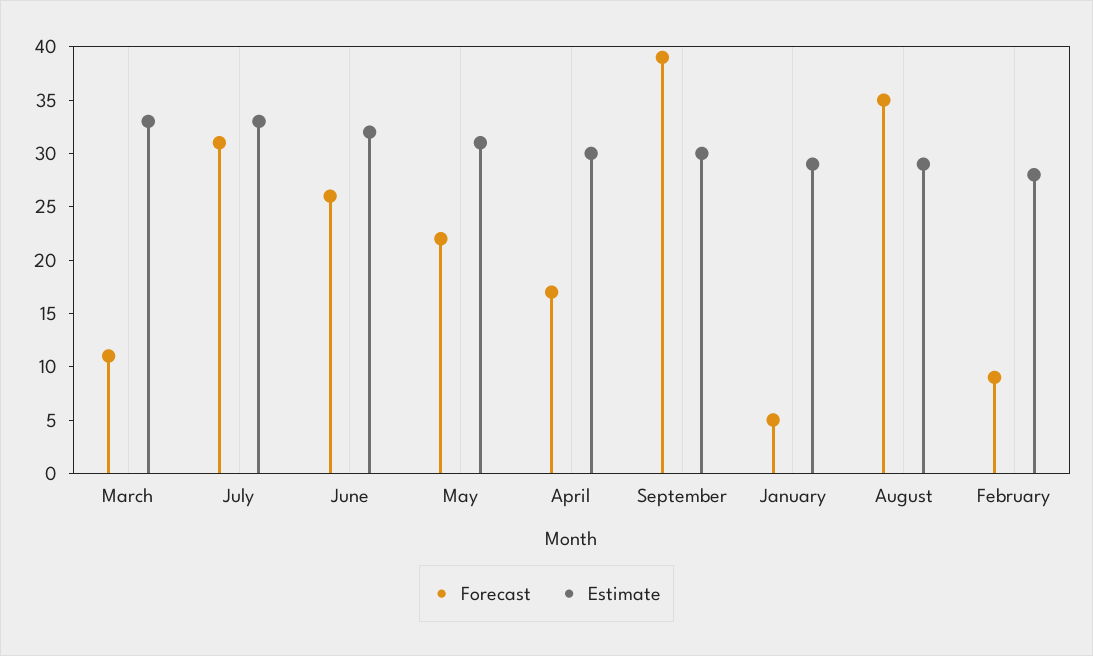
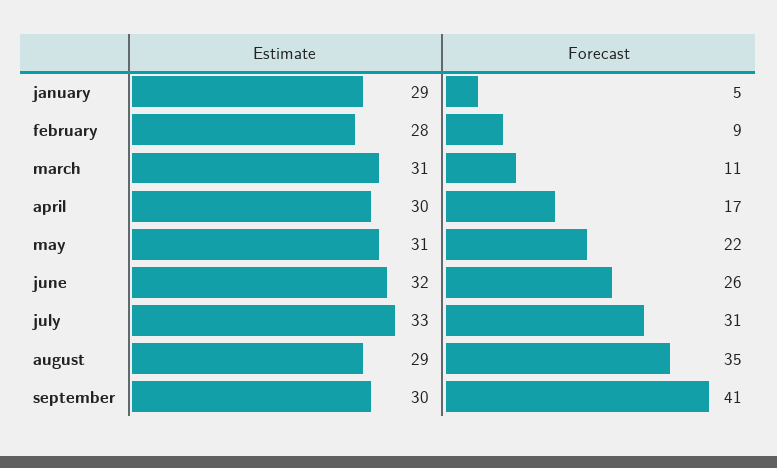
  {
    "Forecast": {
      "March": 11,
      "July": 31,
      "June": 26,
      "May": 22,
      "April": 17,
-     "September": 39,
+     "September": 41,
      "January": 5,
      "August": 35,
      "February": 9
    },
    "Estimate": {
-     "March": 33,
+     "March": 31,
      "July": 33,
      "June": 32,
      "May": 31,
      "April": 30,
      "September": 30,
      "January": 29,
      "August": 29,
      "February": 28
    }
  }

